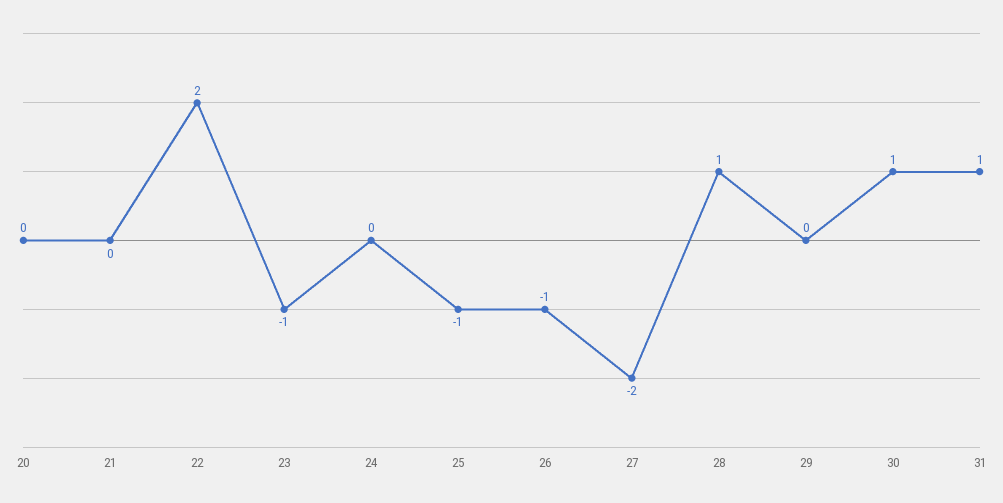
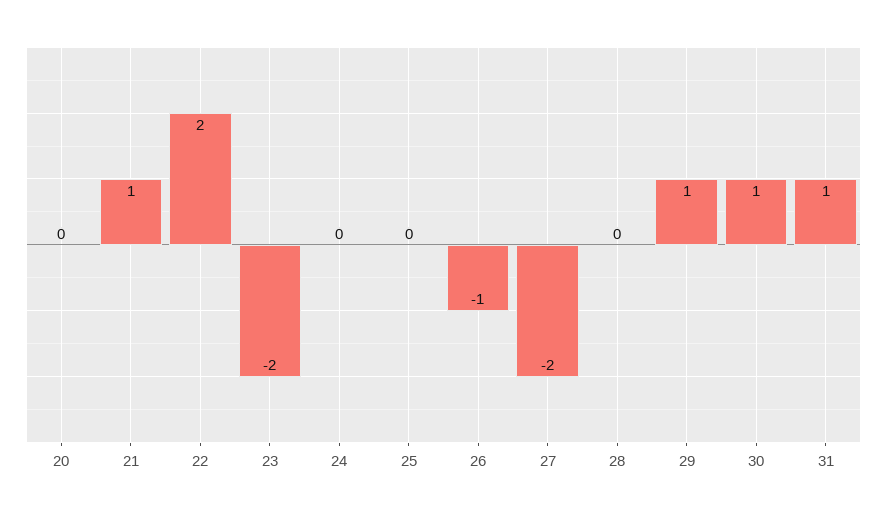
  {
    "20": 0,
-   "21": 0,
+   "21": 1,
    "22": 2,
-   "23": -1,
+   "23": -2,
    "24": 0,
-   "25": -1,
+   "25": 0,
    "26": -1,
    "27": -2,
-   "28": 1,
+   "28": 0,
-   "29": 0,
+   "29": 1,
    "30": 1,
    "31": 1
  }

